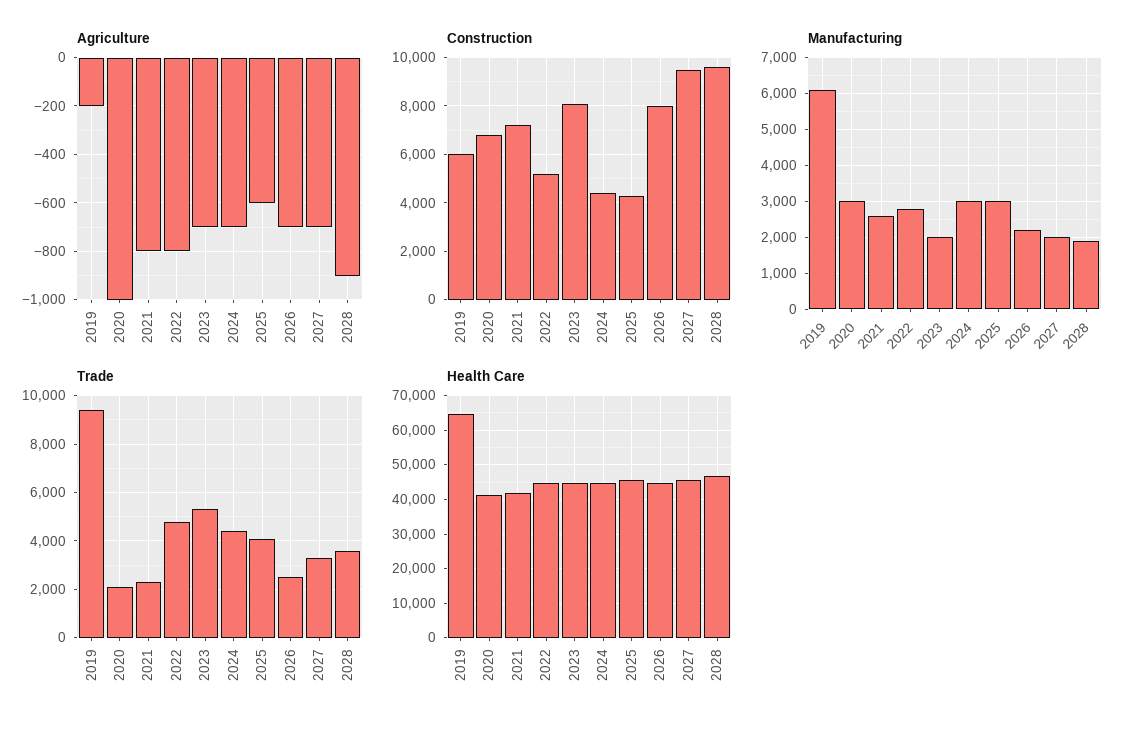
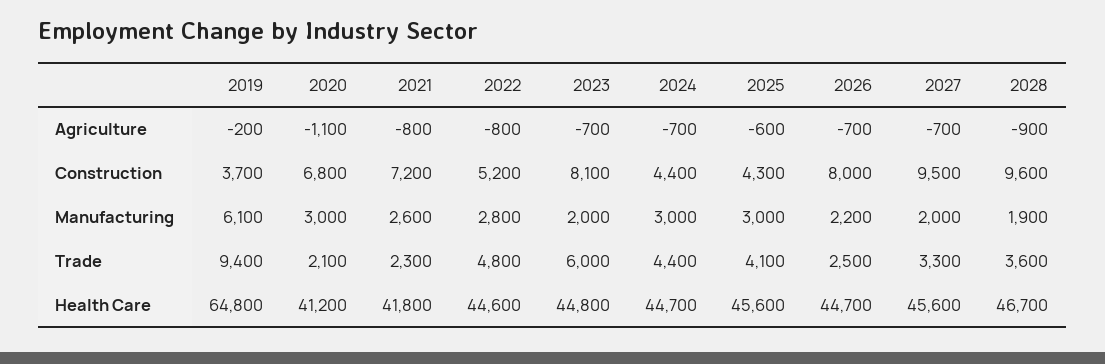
  {
    "Agriculture": {
      "2019": -200,
-     "2020": -1000,
+     "2020": -1100,
      "2021": -800,
      "2022": -800,
      "2023": -700,
      "2024": -700,
      "2025": -600,
      "2026": -700,
      "2027": -700,
      "2028": -900
    },
    "Construction": {
-     "2019": 6000,
+     "2019": 3700,
      "2020": 6800,
      "2021": 7200,
      "2022": 5200,
      "2023": 8100,
      "2024": 4400,
      "2025": 4300,
      "2026": 8000,
      "2027": 9500,
      "2028": 9600
    },
    "Manufacturing": {
      "2019": 6100,
      "2020": 3000,
      "2021": 2600,
      "2022": 2800,
      "2023": 2000,
      "2024": 3000,
      "2025": 3000,
      "2026": 2200,
      "2027": 2000,
      "2028": 1900
    },
    "Trade": {
      "2019": 9400,
      "2020": 2100,
      "2021": 2300,
      "2022": 4800,
-     "2023": 5250,
+     "2023": 6000,
      "2024": 4400,
      "2025": 4100,
      "2026": 2500,
      "2027": 3300,
      "2028": 3600
    },
    "Health Care": {
      "2019": 64800,
      "2020": 41200,
      "2021": 41800,
      "2022": 44600,
      "2023": 44800,
      "2024": 44700,
      "2025": 45600,
      "2026": 44700,
      "2027": 45600,
      "2028": 46700
    }
  }

